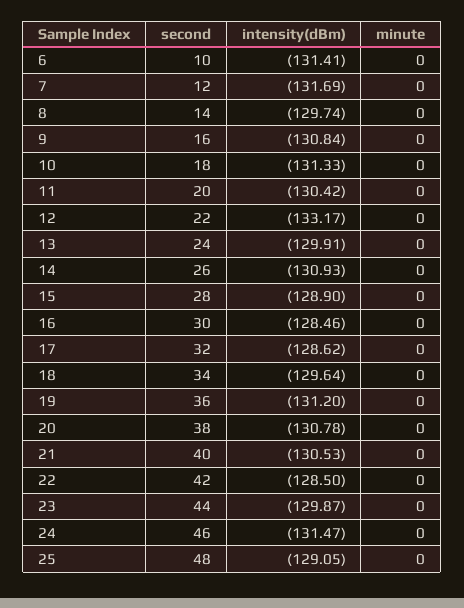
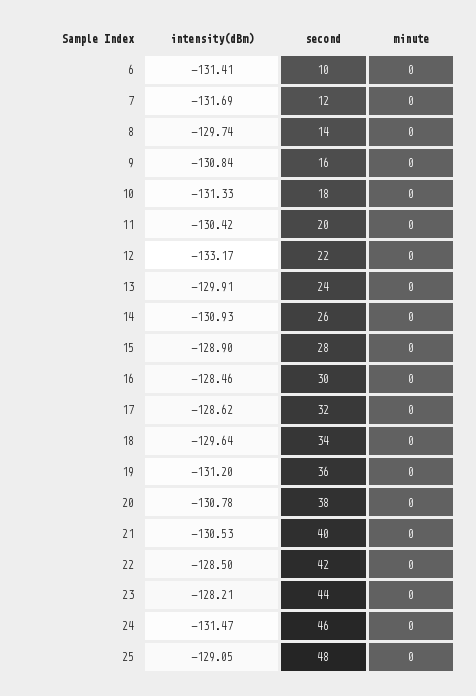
  {
    "second": {
      "6": 10,
      "7": 12,
      "8": 14,
      "9": 16,
      "10": 18,
      "11": 20,
      "12": 22,
      "13": 24,
      "14": 26,
      "15": 28,
      "16": 30,
      "17": 32,
      "18": 34,
      "19": 36,
      "20": 38,
      "21": 40,
      "22": 42,
      "23": 44,
      "24": 46,
      "25": 48
    },
    "intensity(dBm)": {
      "6": -131.41,
      "7": -131.69,
      "8": -129.74,
      "9": -130.84,
      "10": -131.33,
      "11": -130.42,
      "12": -133.17,
      "13": -129.91,
      "14": -130.93,
      "15": -128.9,
      "16": -128.46,
      "17": -128.62,
      "18": -129.64,
      "19": -131.2,
      "20": -130.78,
      "21": -130.53,
      "22": -128.5,
-     "23": -129.87,
+     "23": -128.21,
      "24": -131.47,
      "25": -129.05
    },
    "minute": {
      "6": 0,
      "7": 0,
      "8": 0,
      "9": 0,
      "10": 0,
      "11": 0,
      "12": 0,
      "13": 0,
      "14": 0,
      "15": 0,
      "16": 0,
      "17": 0,
      "18": 0,
      "19": 0,
      "20": 0,
      "21": 0,
      "22": 0,
      "23": 0,
      "24": 0,
      "25": 0
    }
  }

